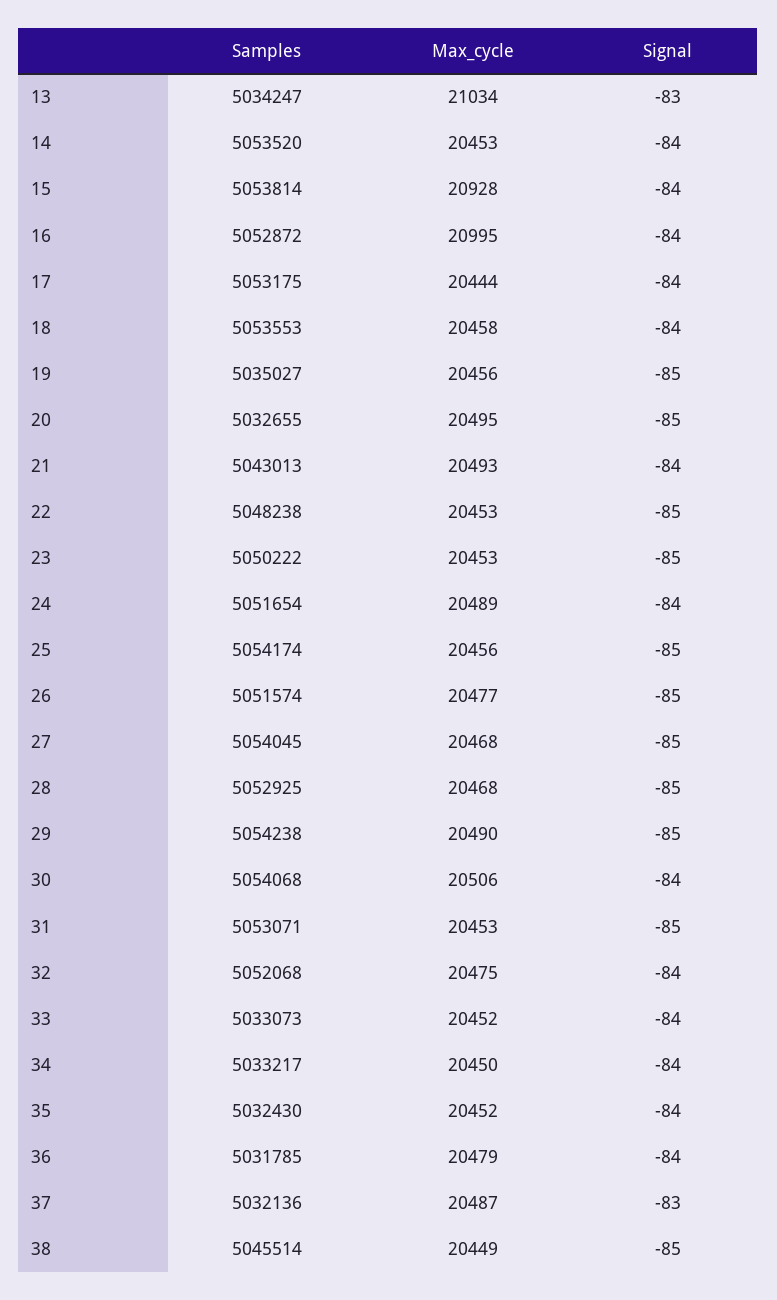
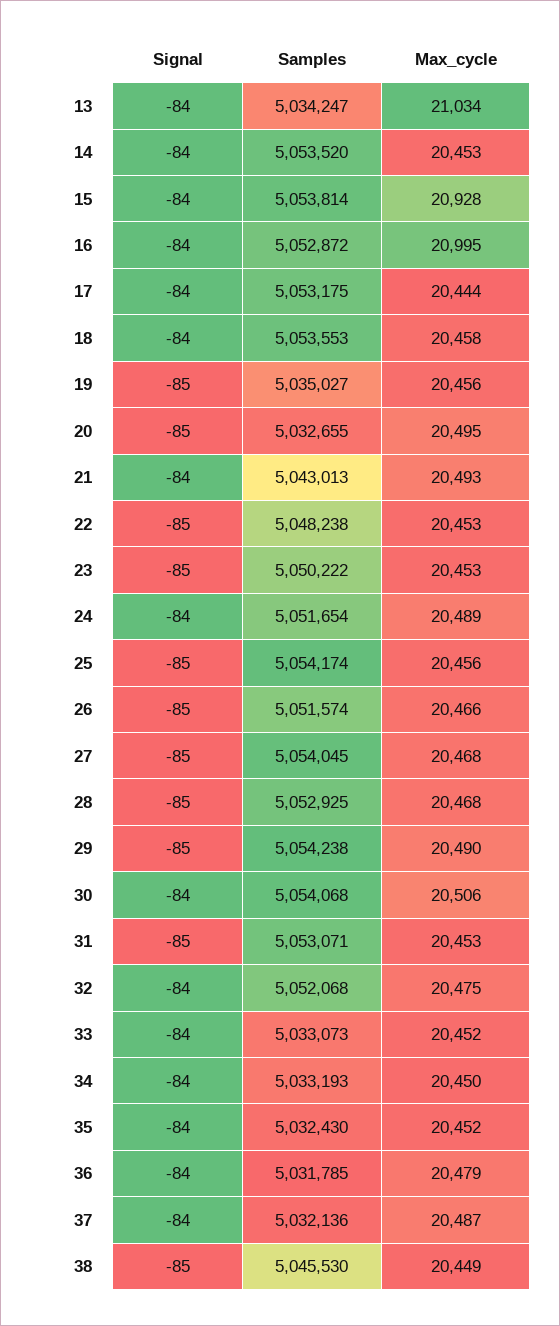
  {
    "Samples": {
      "13": 5034247,
      "14": 5053520,
      "15": 5053814,
      "16": 5052872,
      "17": 5053175,
      "18": 5053553,
      "19": 5035027,
      "20": 5032655,
      "21": 5043013,
      "22": 5048238,
      "23": 5050222,
      "24": 5051654,
      "25": 5054174,
      "26": 5051574,
      "27": 5054045,
      "28": 5052925,
      "29": 5054238,
      "30": 5054068,
      "31": 5053071,
      "32": 5052068,
      "33": 5033073,
-     "34": 5033217,
+     "34": 5033193,
      "35": 5032430,
      "36": 5031785,
      "37": 5032136,
-     "38": 5045514
+     "38": 5045530
    },
    "Max_cycle": {
      "13": 21034,
      "14": 20453,
      "15": 20928,
      "16": 20995,
      "17": 20444,
      "18": 20458,
      "19": 20456,
      "20": 20495,
      "21": 20493,
      "22": 20453,
      "23": 20453,
      "24": 20489,
      "25": 20456,
-     "26": 20477,
+     "26": 20466,
      "27": 20468,
      "28": 20468,
      "29": 20490,
      "30": 20506,
      "31": 20453,
      "32": 20475,
      "33": 20452,
      "34": 20450,
      "35": 20452,
      "36": 20479,
      "37": 20487,
      "38": 20449
    },
    "Signal": {
-     "13": -83,
+     "13": -84,
      "14": -84,
      "15": -84,
      "16": -84,
      "17": -84,
      "18": -84,
      "19": -85,
      "20": -85,
      "21": -84,
      "22": -85,
      "23": -85,
      "24": -84,
      "25": -85,
      "26": -85,
      "27": -85,
      "28": -85,
      "29": -85,
      "30": -84,
      "31": -85,
      "32": -84,
      "33": -84,
      "34": -84,
      "35": -84,
      "36": -84,
-     "37": -83,
+     "37": -84,
      "38": -85
    }
  }

